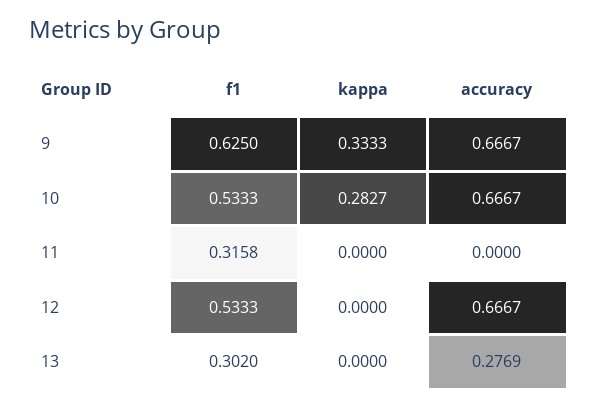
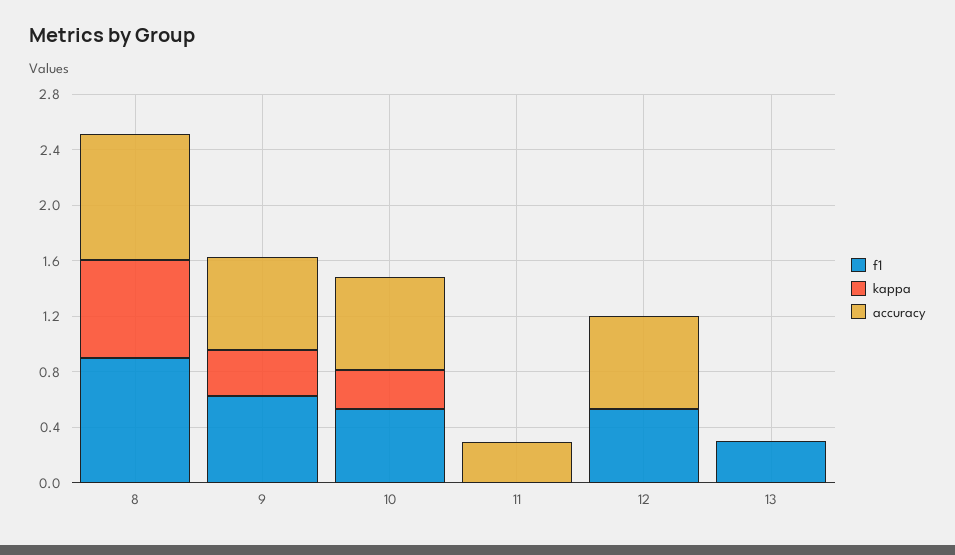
  {
    "f1": {
      "9": 0.625,
      "10": 0.5333,
-     "11": 0.3158,
+     "11": 0,
      "12": 0.5333,
-     "13": 0.302
+     "13": 0.302,
+     "8": 0.9
    },
    "kappa": {
      "9": 0.3333,
      "10": 0.2827,
      "11": 0,
      "12": 0,
-     "13": 0
+     "13": 0,
+     "8": 0.7
    },
    "accuracy": {
      "9": 0.6667,
      "10": 0.6667,
-     "11": 0,
+     "11": 0.3,
      "12": 0.6667,
-     "13": 0.2769
+     "13": 0,
+     "8": 0.9
    }
  }

